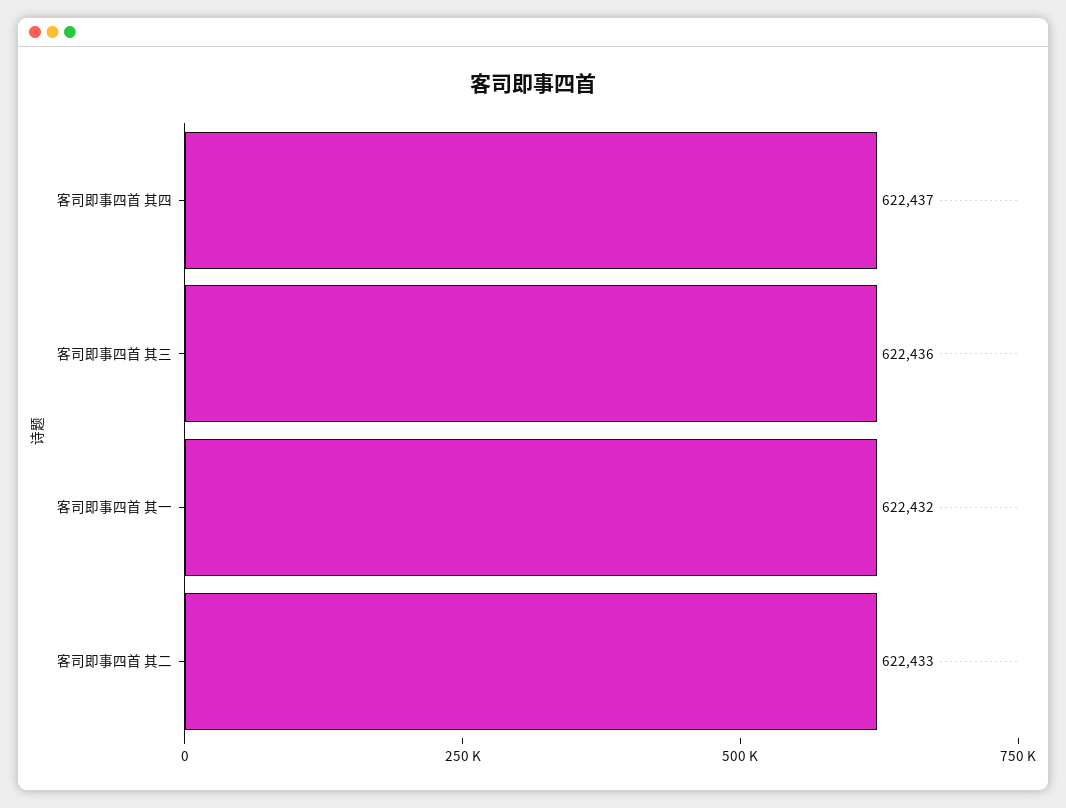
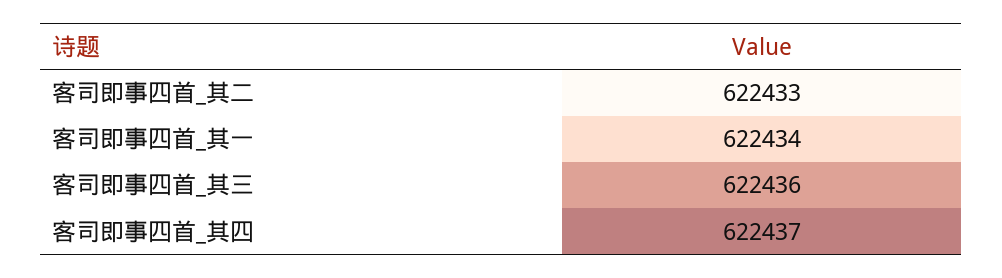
  {
    "客司即事四首 其四": 622437,
    "客司即事四首 其三": 622436,
-   "客司即事四首 其一": 622432,
+   "客司即事四首 其一": 622434,
    "客司即事四首 其二": 622433
  }

